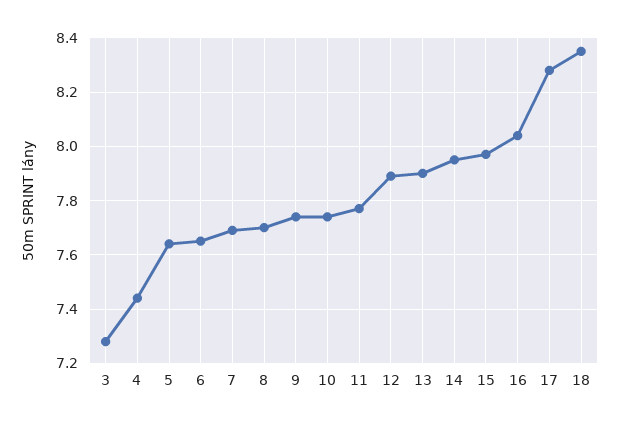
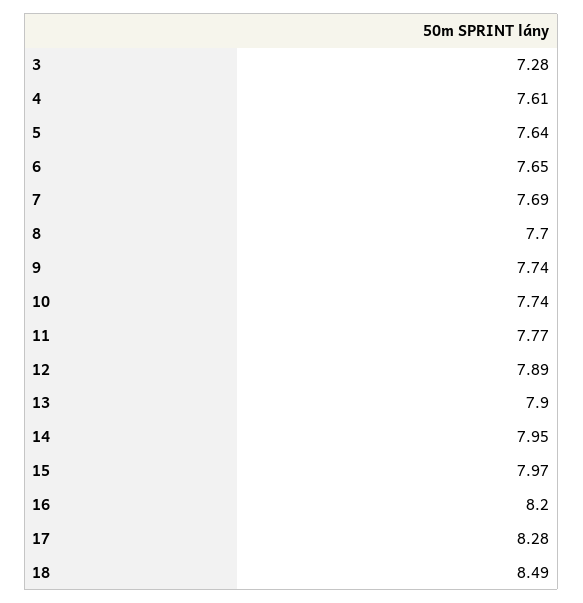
  {
    "3": 7.28,
-   "4": 7.45,
+   "4": 7.61,
    "5": 7.64,
    "6": 7.65,
    "7": 7.69,
    "8": 7.7,
    "9": 7.74,
    "10": 7.74,
    "11": 7.77,
    "12": 7.89,
    "13": 7.9,
    "14": 7.95,
    "15": 7.97,
-   "16": 8.05,
+   "16": 8.2,
    "17": 8.28,
-   "18": 8.35
+   "18": 8.49
  }

